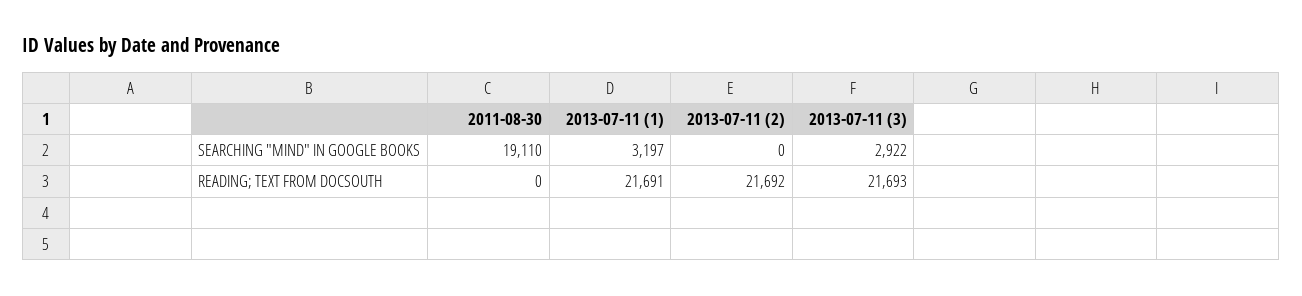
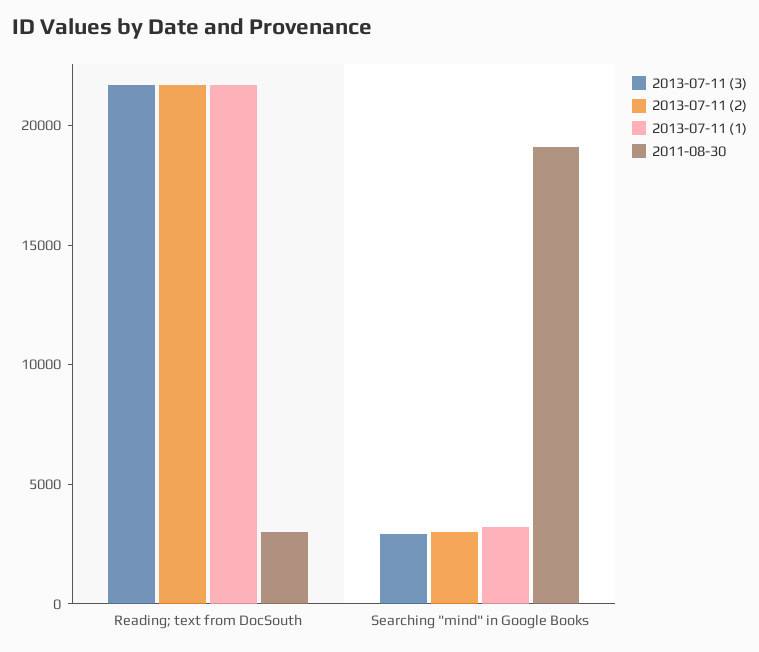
  {
    "2011-08-30": {
      "SEARCHING \"MIND\" IN GOOGLE BOOKS": 19110,
-     "READING; TEXT FROM DOCSOUTH": 0
+     "READING; TEXT FROM DOCSOUTH": 3000
    },
    "2013-07-11 (1)": {
      "SEARCHING \"MIND\" IN GOOGLE BOOKS": 3197,
      "READING; TEXT FROM DOCSOUTH": 21691
    },
    "2013-07-11 (2)": {
-     "SEARCHING \"MIND\" IN GOOGLE BOOKS": 0,
+     "SEARCHING \"MIND\" IN GOOGLE BOOKS": 3000,
      "READING; TEXT FROM DOCSOUTH": 21692
    },
    "2013-07-11 (3)": {
      "SEARCHING \"MIND\" IN GOOGLE BOOKS": 2922,
      "READING; TEXT FROM DOCSOUTH": 21693
    }
  }

